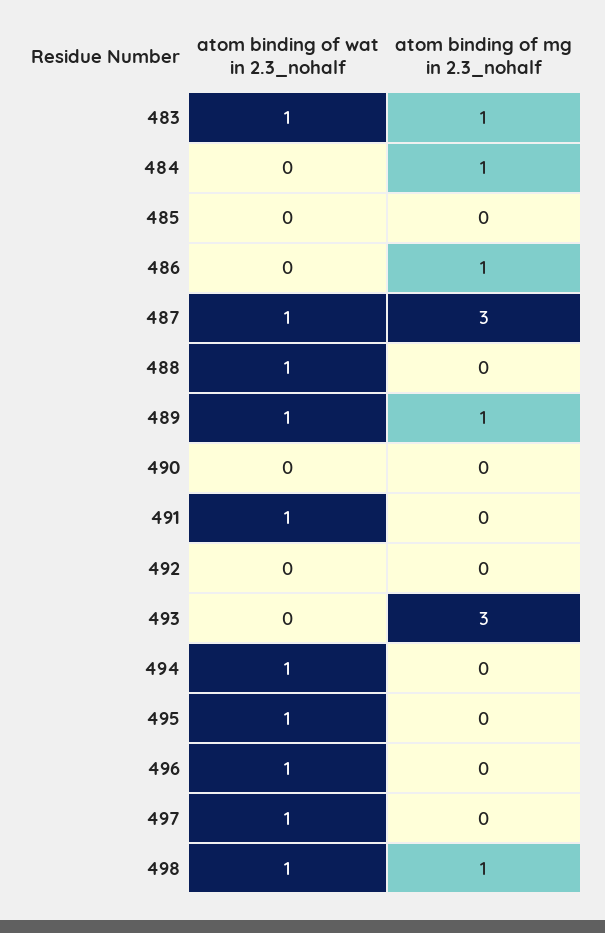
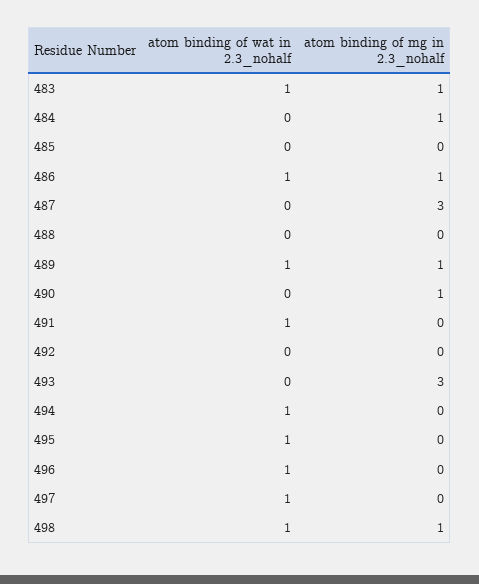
  {
    "atom binding of wat in 2.3_nohalf": {
      "483": 1,
      "484": 0,
      "485": 0,
-     "486": 0,
+     "486": 1,
-     "487": 1,
+     "487": 0,
-     "488": 1,
+     "488": 0,
      "489": 1,
      "490": 0,
      "491": 1,
      "492": 0,
      "493": 0,
      "494": 1,
      "495": 1,
      "496": 1,
      "497": 1,
      "498": 1
    },
    "atom binding of mg in 2.3_nohalf": {
      "483": 1,
      "484": 1,
      "485": 0,
      "486": 1,
      "487": 3,
      "488": 0,
      "489": 1,
-     "490": 0,
+     "490": 1,
      "491": 0,
      "492": 0,
      "493": 3,
      "494": 0,
      "495": 0,
      "496": 0,
      "497": 0,
      "498": 1
    }
  }

